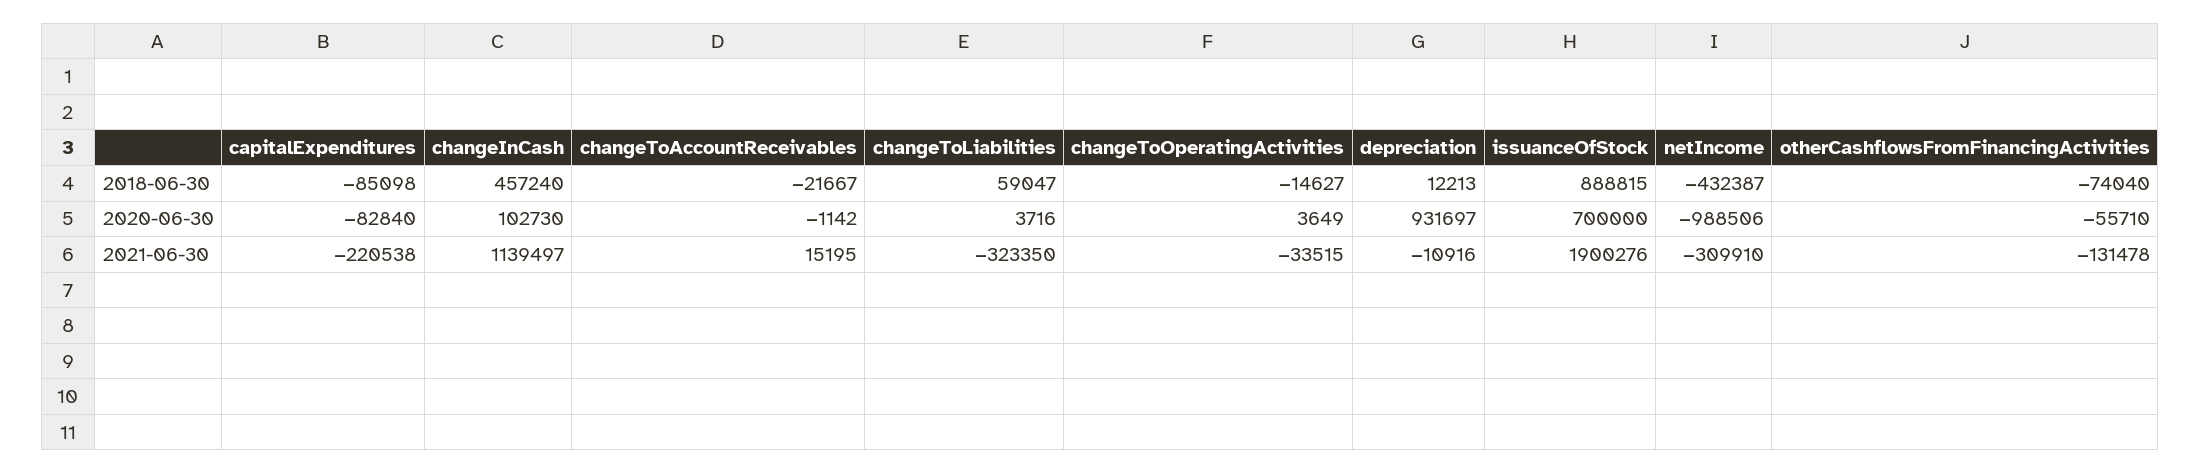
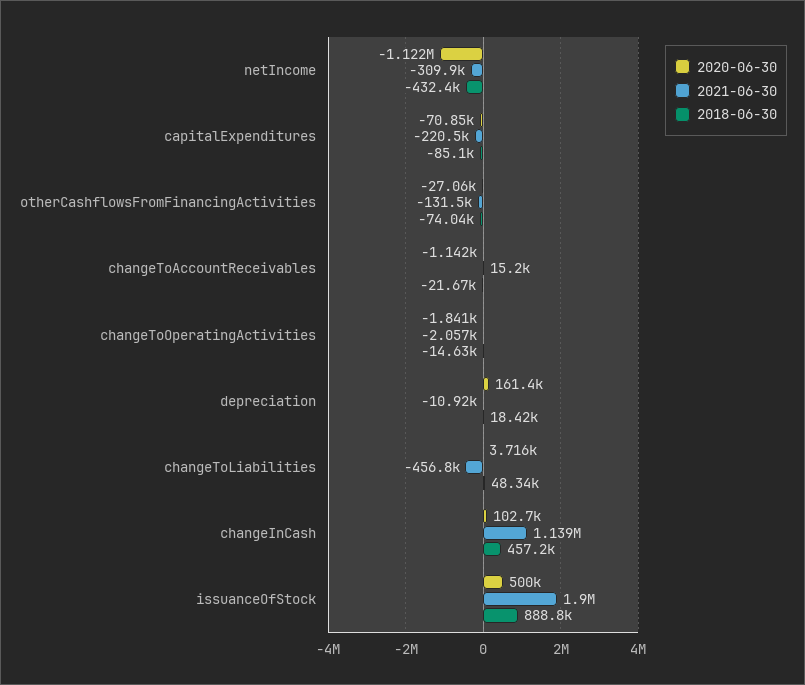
  {
    "2018-06-30": {
      "capitalExpenditures": -85098,
      "changeInCash": 457240,
      "changeToAccountReceivables": -21667,
-     "changeToLiabilities": 59047,
+     "changeToLiabilities": 48340,
      "changeToOperatingActivities": -14627,
-     "depreciation": 12213,
+     "depreciation": 18420,
      "issuanceOfStock": 888815,
      "netIncome": -432387,
      "otherCashflowsFromFinancingActivities": -74040
    },
    "2020-06-30": {
-     "capitalExpenditures": -82840,
+     "capitalExpenditures": -70850,
      "changeInCash": 102730,
      "changeToAccountReceivables": -1142,
      "changeToLiabilities": 3716,
-     "changeToOperatingActivities": 3649,
+     "changeToOperatingActivities": -1841,
-     "depreciation": 931697,
+     "depreciation": 161400,
-     "issuanceOfStock": 700000,
+     "issuanceOfStock": 500000,
-     "netIncome": -988506,
+     "netIncome": -1122000,
-     "otherCashflowsFromFinancingActivities": -55710
+     "otherCashflowsFromFinancingActivities": -27060
    },
    "2021-06-30": {
      "capitalExpenditures": -220538,
      "changeInCash": 1139497,
      "changeToAccountReceivables": 15195,
-     "changeToLiabilities": -323350,
+     "changeToLiabilities": -456800,
-     "changeToOperatingActivities": -33515,
+     "changeToOperatingActivities": -2057,
      "depreciation": -10916,
      "issuanceOfStock": 1900276,
      "netIncome": -309910,
      "otherCashflowsFromFinancingActivities": -131478
    }
  }

